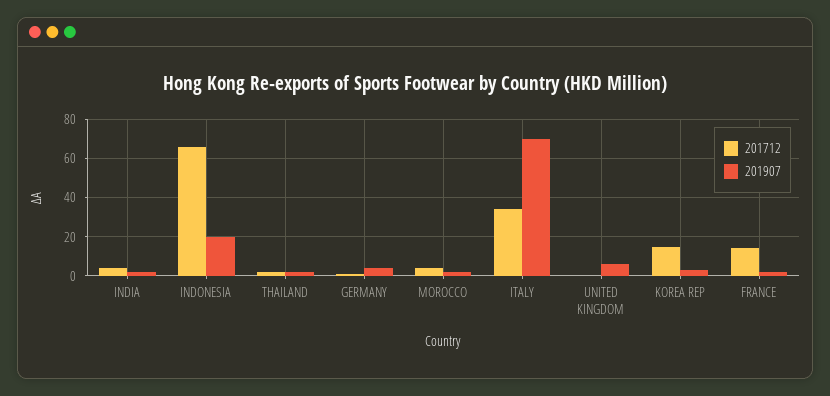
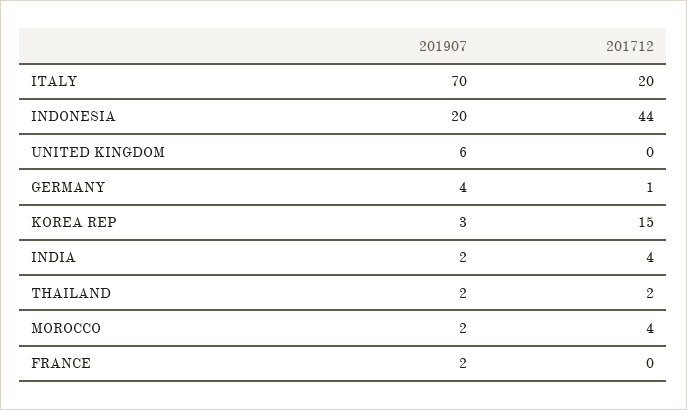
  {
    "201712": {
      "INDIA": 4,
-     "INDONESIA": 65,
+     "INDONESIA": 44,
      "THAILAND": 2,
      "GERMANY": 1,
      "MOROCCO": 4,
-     "ITALY": 35,
+     "ITALY": 20,
      "UNITED KINGDOM": 0,
      "KOREA REP": 15,
-     "FRANCE": 15
+     "FRANCE": 0
    },
    "201907": {
      "INDIA": 2,
      "INDONESIA": 20,
      "THAILAND": 2,
      "GERMANY": 4,
      "MOROCCO": 2,
      "ITALY": 70,
      "UNITED KINGDOM": 6,
      "KOREA REP": 3,
      "FRANCE": 2
    }
  }

